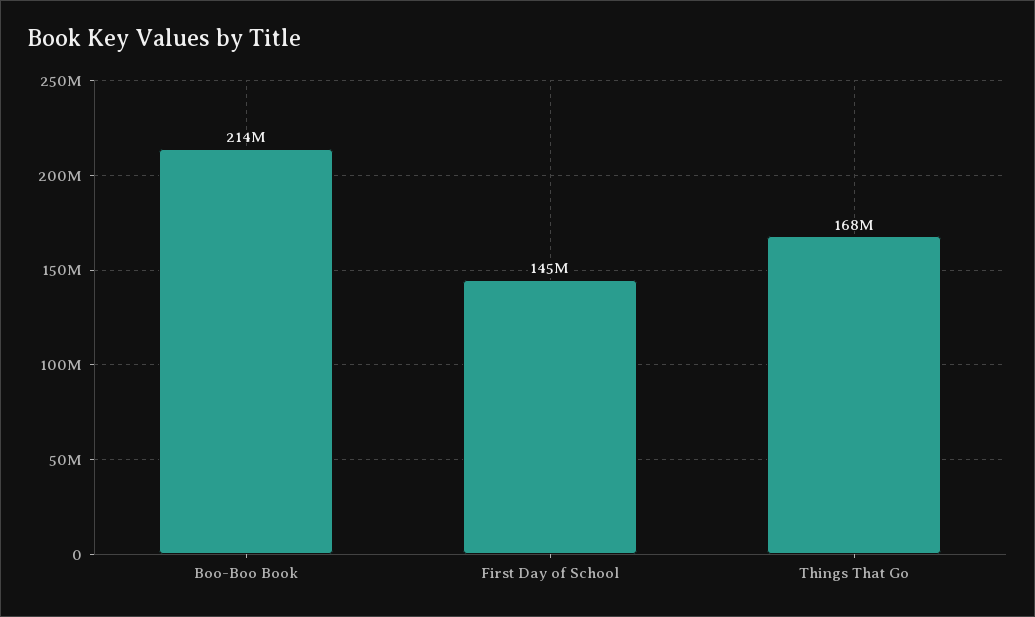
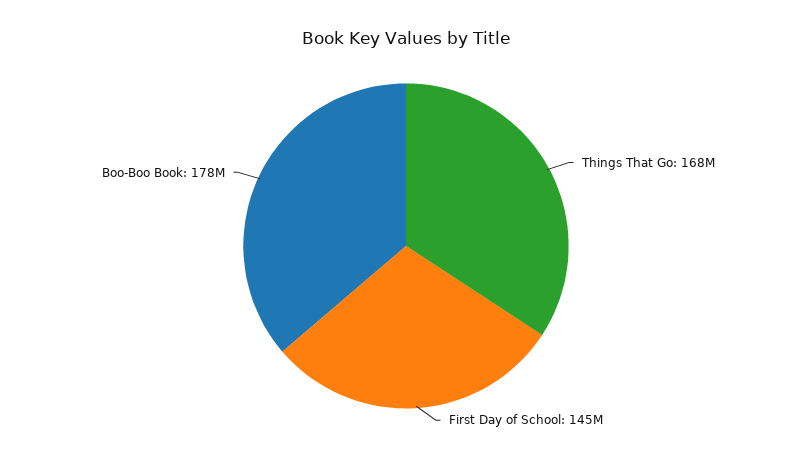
  {
-   "Boo-Boo Book": 214000000,
+   "Boo-Boo Book": 178000000,
    "First Day of School": 145000000,
    "Things That Go": 168000000
  }

